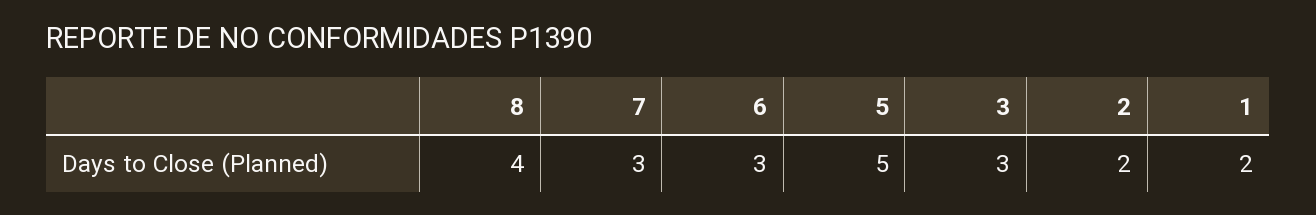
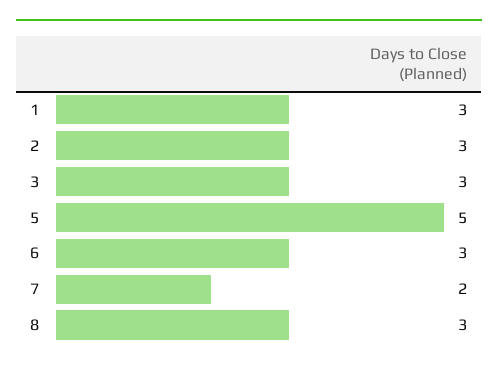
  {
-   "8": 4,
+   "8": 3,
-   "7": 3,
+   "7": 2,
    "6": 3,
    "5": 5,
    "3": 3,
-   "2": 2,
+   "2": 3,
-   "1": 2
+   "1": 3
  }

